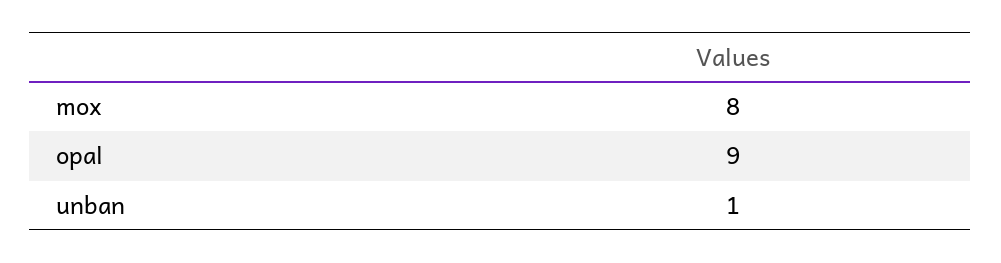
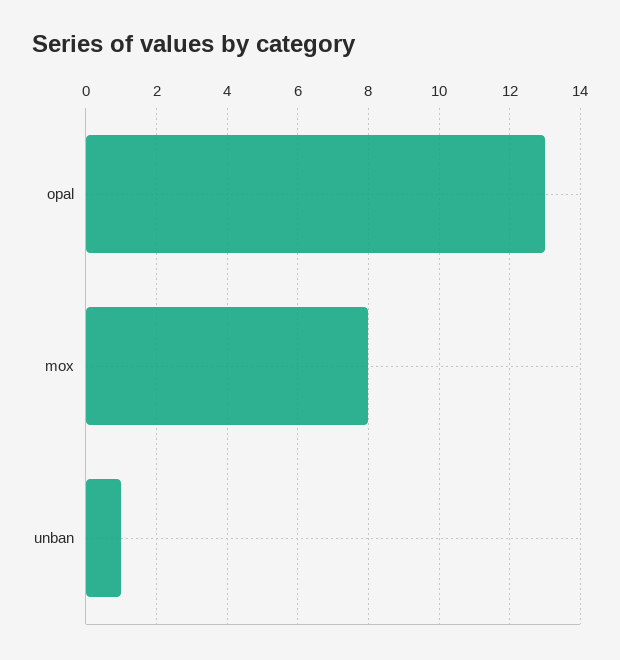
  {
    "mox": 8,
-   "opal": 9,
+   "opal": 13,
    "unban": 1
  }

